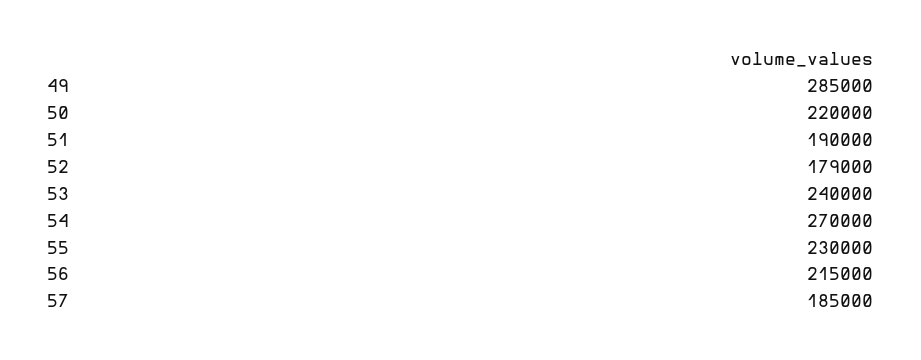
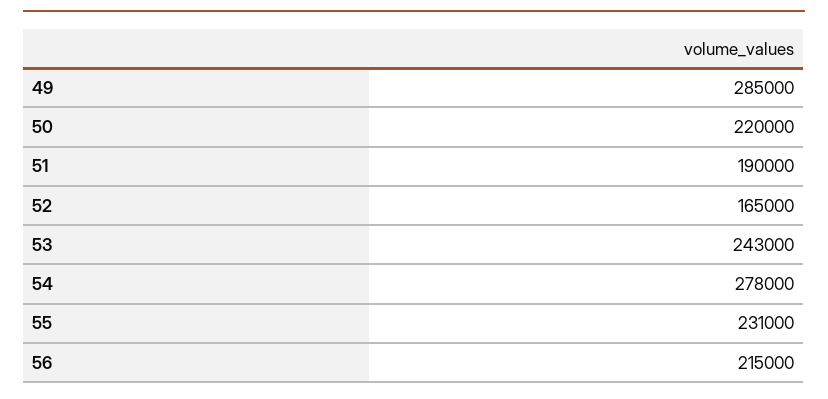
  {
    "49": 285000,
    "50": 220000,
    "51": 190000,
-   "52": 179000,
+   "52": 165000,
-   "53": 240000,
+   "53": 243000,
-   "54": 270000,
+   "54": 278000,
-   "55": 230000,
+   "55": 231000,
-   "56": 215000,
+   "56": 215000
-   "57": 185000
  }

